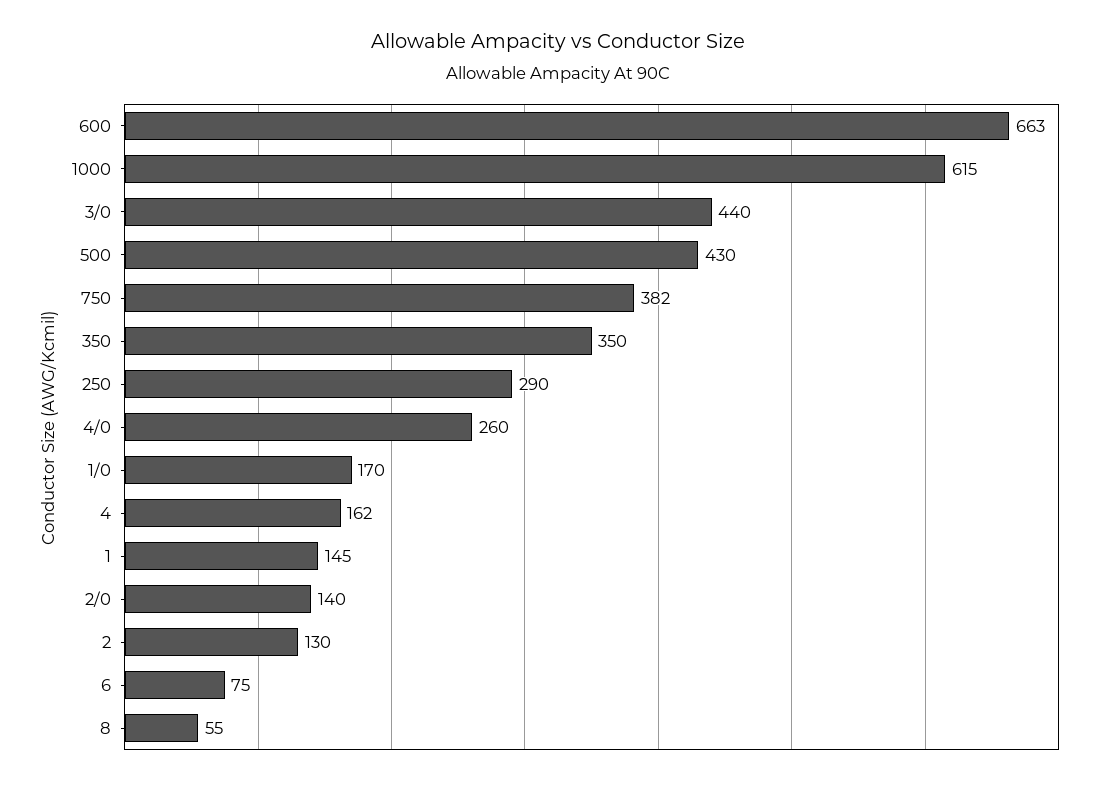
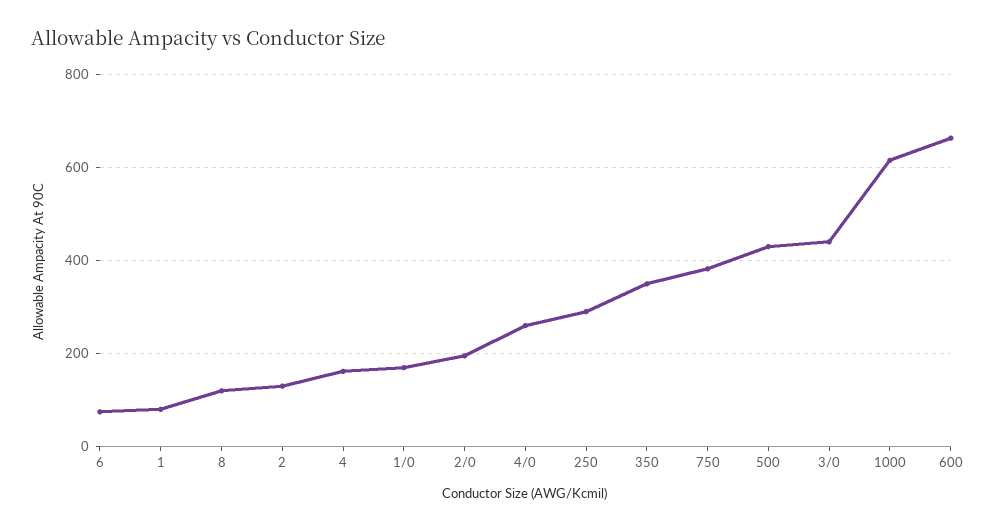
  {
    "600": 663,
    "1000": 615,
    "3/0": 440,
    "500": 430,
    "750": 382,
    "350": 350,
    "250": 290,
    "4/0": 260,
    "1/0": 170,
    "4": 162,
-   "1": 145,
+   "1": 80,
-   "2/0": 140,
+   "2/0": 200,
    "2": 130,
    "6": 75,
-   "8": 55
+   "8": 120
  }

